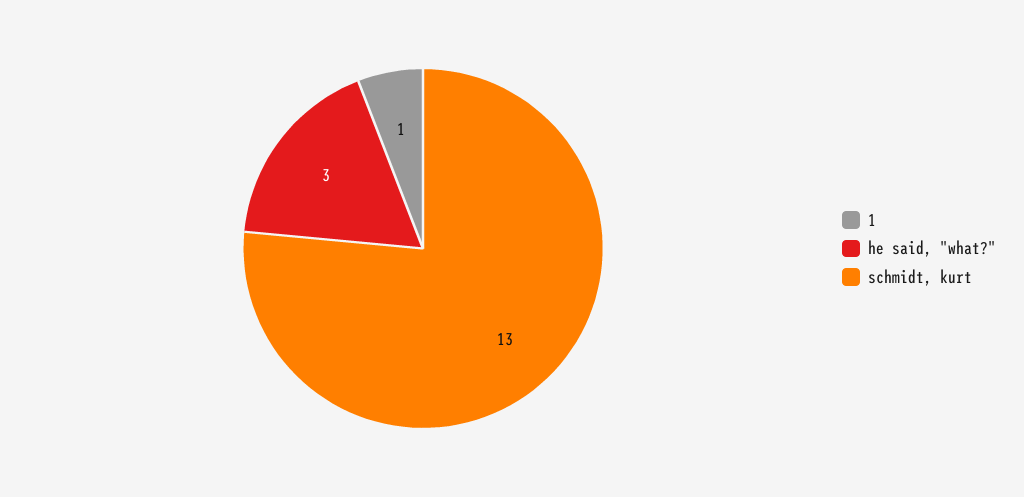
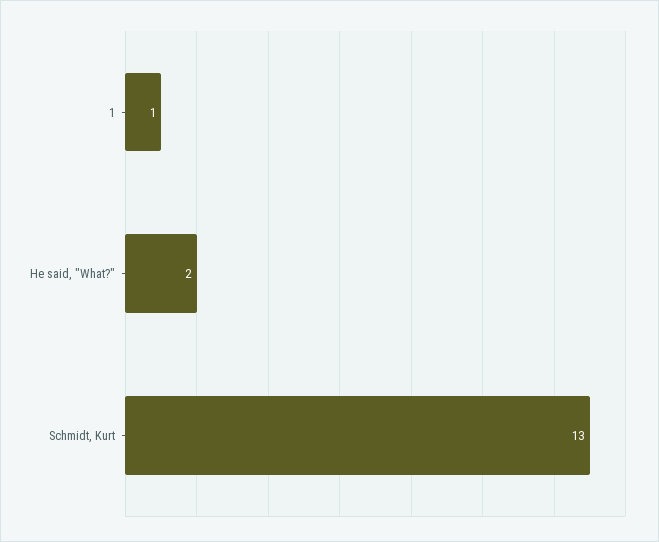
  {
    "1": 1,
-   "he said, \"what?\"": 3,
+   "he said, \"what?\"": 2,
    "schmidt, kurt": 13
  }

